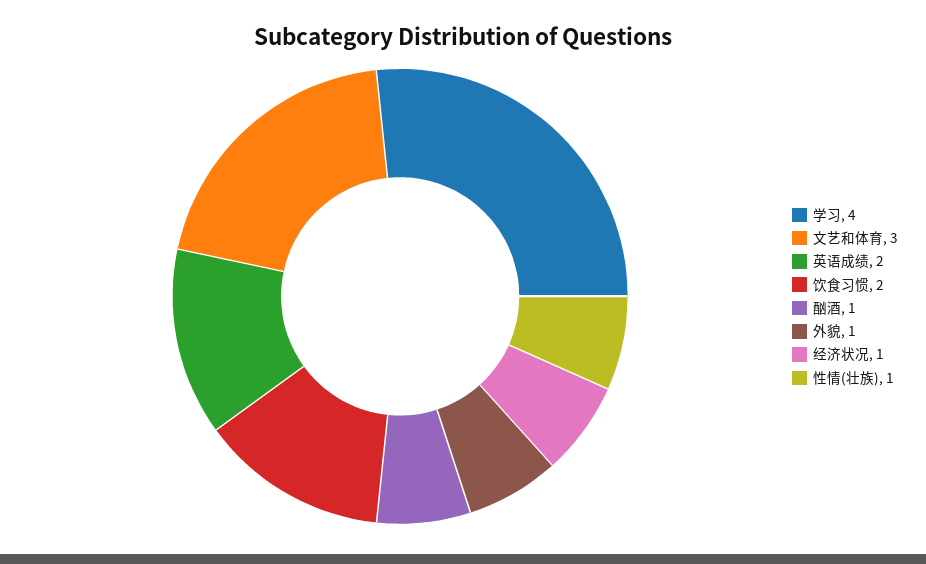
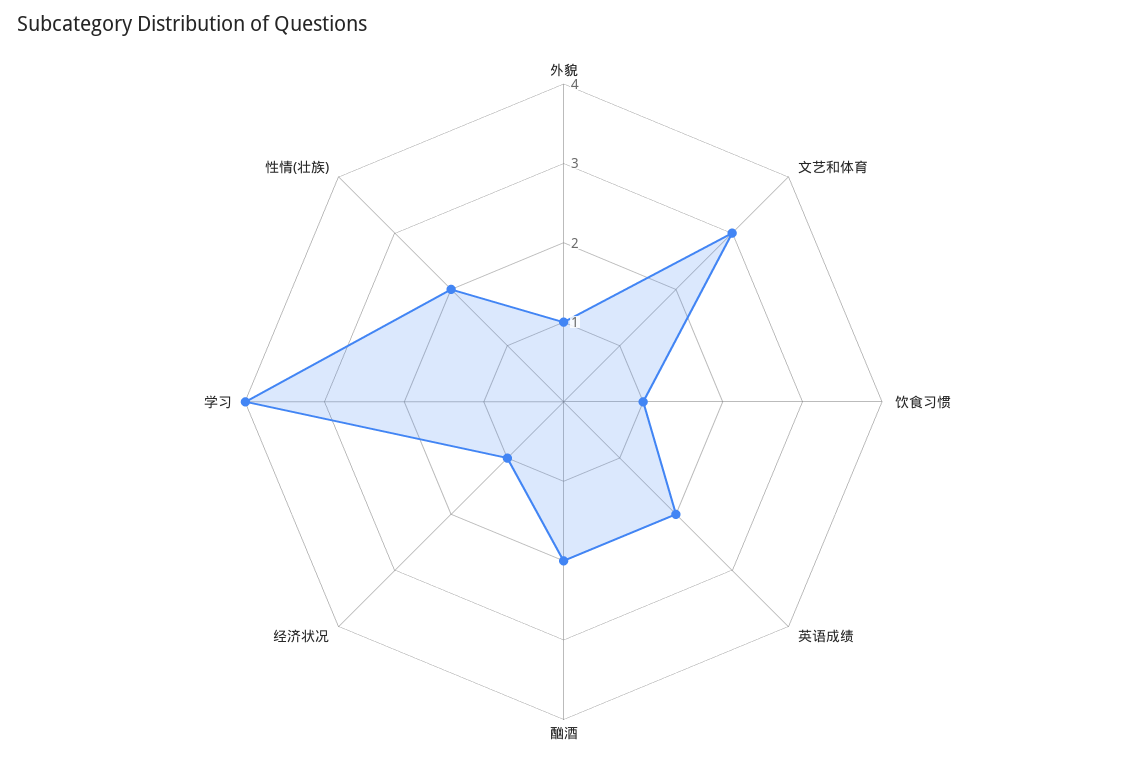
  {
    "学习": 4,
    "文艺和体育": 3,
    "英语成绩": 2,
-   "饮食习惯": 2,
+   "饮食习惯": 1,
-   "酗酒": 1,
+   "酗酒": 2,
    "外貌": 1,
    "经济状况": 1,
-   "性情(壮族)": 1
+   "性情(壮族)": 2
  }

